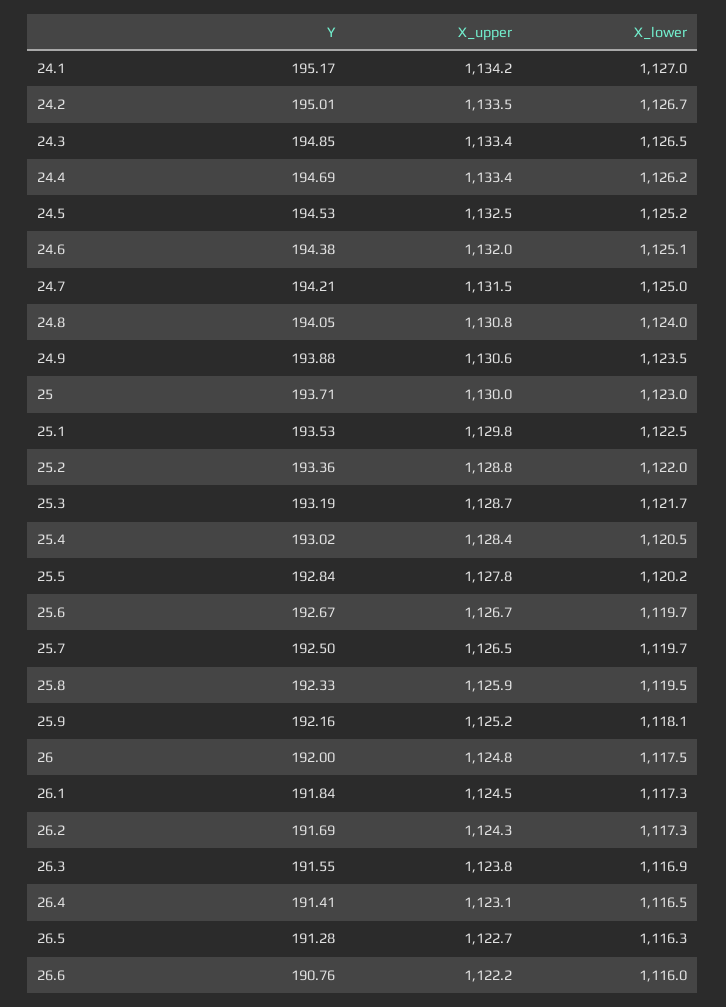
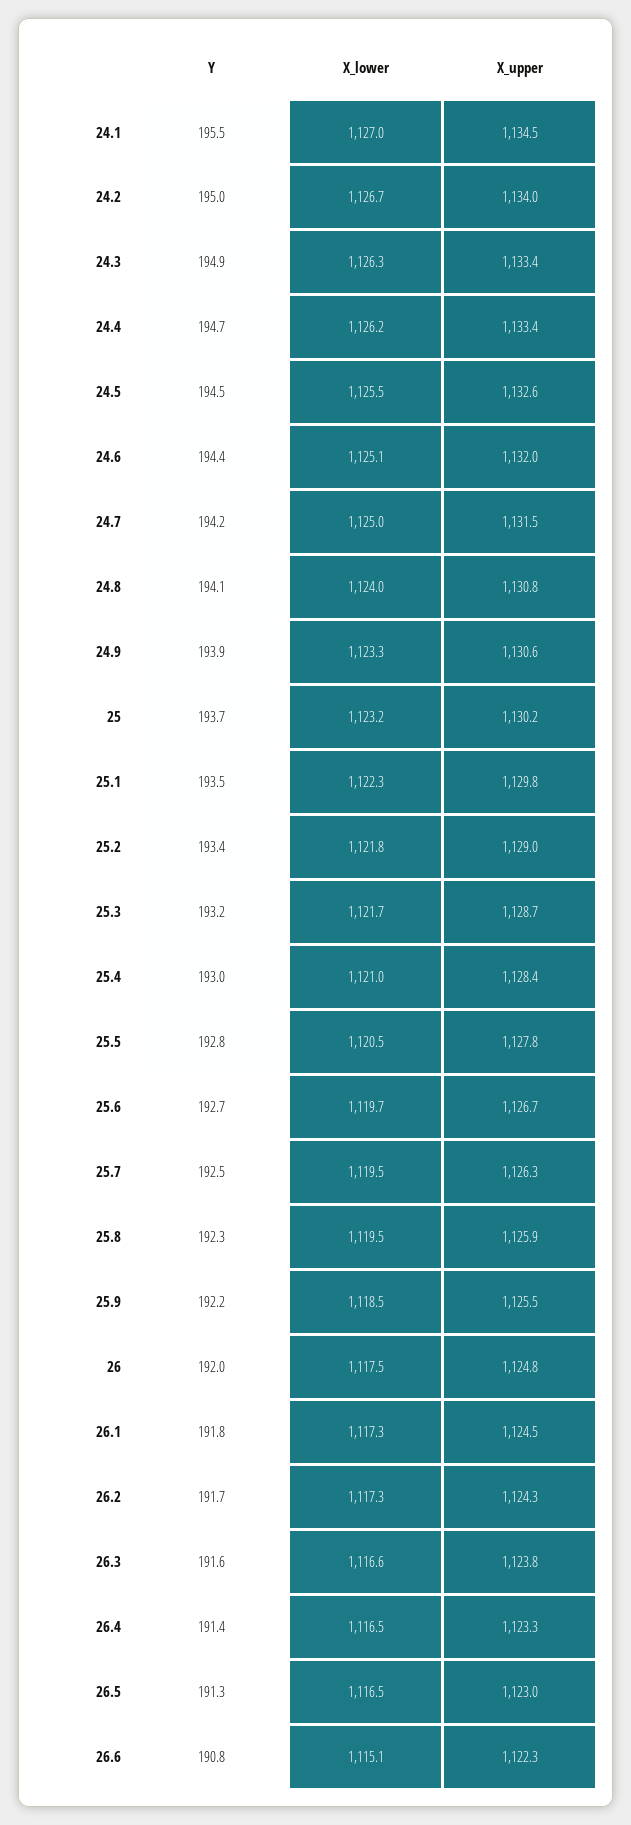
  {
    "Y": {
-     "24.1": 195.17,
+     "24.1": 195.5,
      "24.2": 195.01,
      "24.3": 194.85,
      "24.4": 194.69,
      "24.5": 194.53,
      "24.6": 194.38,
      "24.7": 194.21,
      "24.8": 194.05,
      "24.9": 193.88,
      "25": 193.71,
      "25.1": 193.53,
      "25.2": 193.36,
      "25.3": 193.19,
      "25.4": 193.02,
      "25.5": 192.84,
      "25.6": 192.67,
      "25.7": 192.5,
      "25.8": 192.33,
      "25.9": 192.16,
      "26": 192,
      "26.1": 191.84,
      "26.2": 191.69,
      "26.3": 191.55,
      "26.4": 191.41,
      "26.5": 191.28,
      "26.6": 190.76
    },
    "X_upper": {
-     "24.1": 1134.2,
+     "24.1": 1134.5,
-     "24.2": 1133.5,
+     "24.2": 1134,
      "24.3": 1133.4,
      "24.4": 1133.4,
-     "24.5": 1132.5,
+     "24.5": 1132.6,
      "24.6": 1132,
      "24.7": 1131.5,
      "24.8": 1130.8,
      "24.9": 1130.6,
-     "25": 1130,
+     "25": 1130.2,
      "25.1": 1129.8,
-     "25.2": 1128.8,
+     "25.2": 1129,
      "25.3": 1128.7,
      "25.4": 1128.4,
      "25.5": 1127.8,
      "25.6": 1126.7,
-     "25.7": 1126.5,
+     "25.7": 1126.3,
      "25.8": 1125.9,
-     "25.9": 1125.2,
+     "25.9": 1125.5,
      "26": 1124.8,
      "26.1": 1124.5,
      "26.2": 1124.3,
      "26.3": 1123.8,
-     "26.4": 1123.1,
+     "26.4": 1123.3,
-     "26.5": 1122.7,
+     "26.5": 1123,
-     "26.6": 1122.2
+     "26.6": 1122.3
    },
    "X_lower": {
      "24.1": 1127,
      "24.2": 1126.7,
-     "24.3": 1126.5,
+     "24.3": 1126.3,
      "24.4": 1126.2,
-     "24.5": 1125.2,
+     "24.5": 1125.5,
      "24.6": 1125.1,
      "24.7": 1125,
      "24.8": 1124,
-     "24.9": 1123.5,
+     "24.9": 1123.3,
-     "25": 1123,
+     "25": 1123.2,
-     "25.1": 1122.5,
+     "25.1": 1122.3,
-     "25.2": 1122,
+     "25.2": 1121.8,
      "25.3": 1121.7,
-     "25.4": 1120.5,
+     "25.4": 1121,
-     "25.5": 1120.2,
+     "25.5": 1120.5,
      "25.6": 1119.7,
-     "25.7": 1119.7,
+     "25.7": 1119.5,
      "25.8": 1119.5,
-     "25.9": 1118.1,
+     "25.9": 1118.5,
      "26": 1117.5,
      "26.1": 1117.3,
      "26.2": 1117.3,
-     "26.3": 1116.9,
+     "26.3": 1116.6,
      "26.4": 1116.5,
-     "26.5": 1116.3,
+     "26.5": 1116.5,
-     "26.6": 1116
+     "26.6": 1115.1
    }
  }

